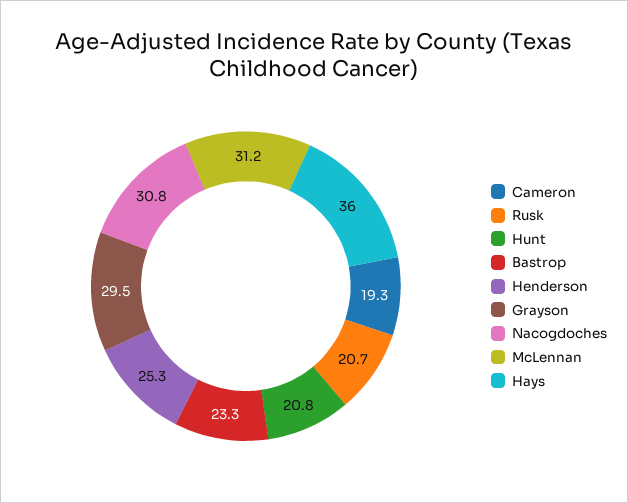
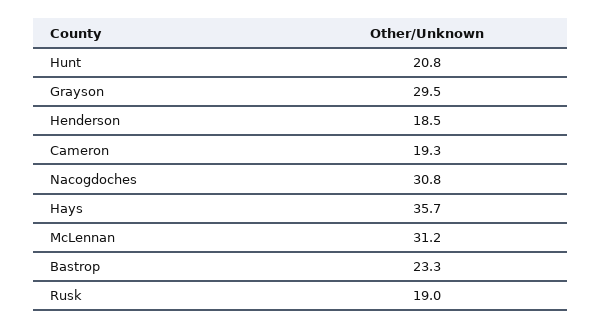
  {
    "Cameron": 19.3,
-   "Rusk": 20.7,
+   "Rusk": 19,
    "Hunt": 20.8,
    "Bastrop": 23.3,
-   "Henderson": 25.3,
+   "Henderson": 18.5,
    "Grayson": 29.5,
    "Nacogdoches": 30.8,
    "McLennan": 31.2,
-   "Hays": 36
+   "Hays": 35.7
  }

